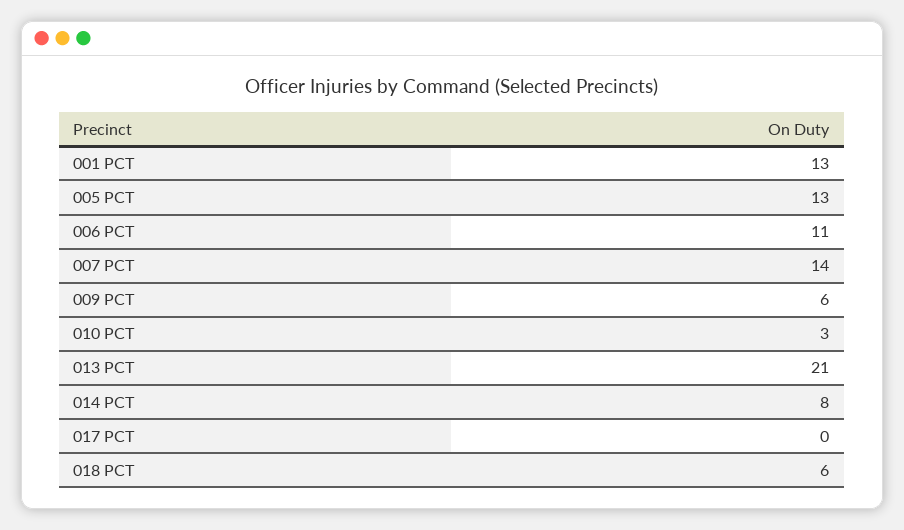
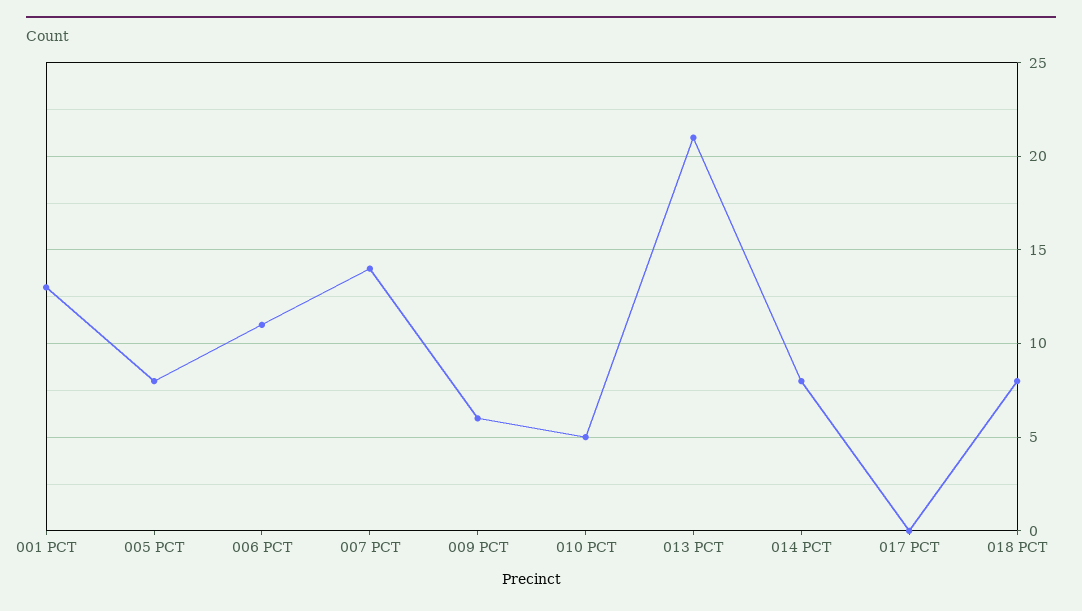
  {
    "001 PCT": 13,
-   "005 PCT": 13,
+   "005 PCT": 8,
    "006 PCT": 11,
    "007 PCT": 14,
    "009 PCT": 6,
-   "010 PCT": 3,
+   "010 PCT": 5,
    "013 PCT": 21,
    "014 PCT": 8,
    "017 PCT": 0,
-   "018 PCT": 6
+   "018 PCT": 8
  }

